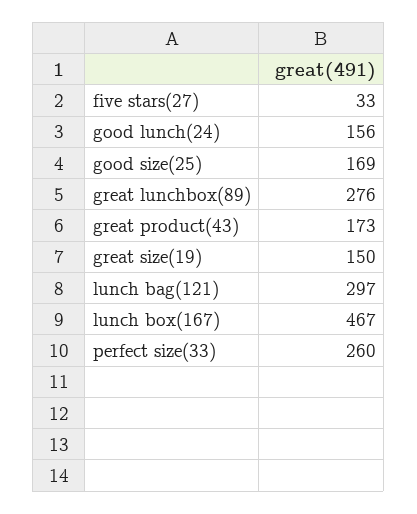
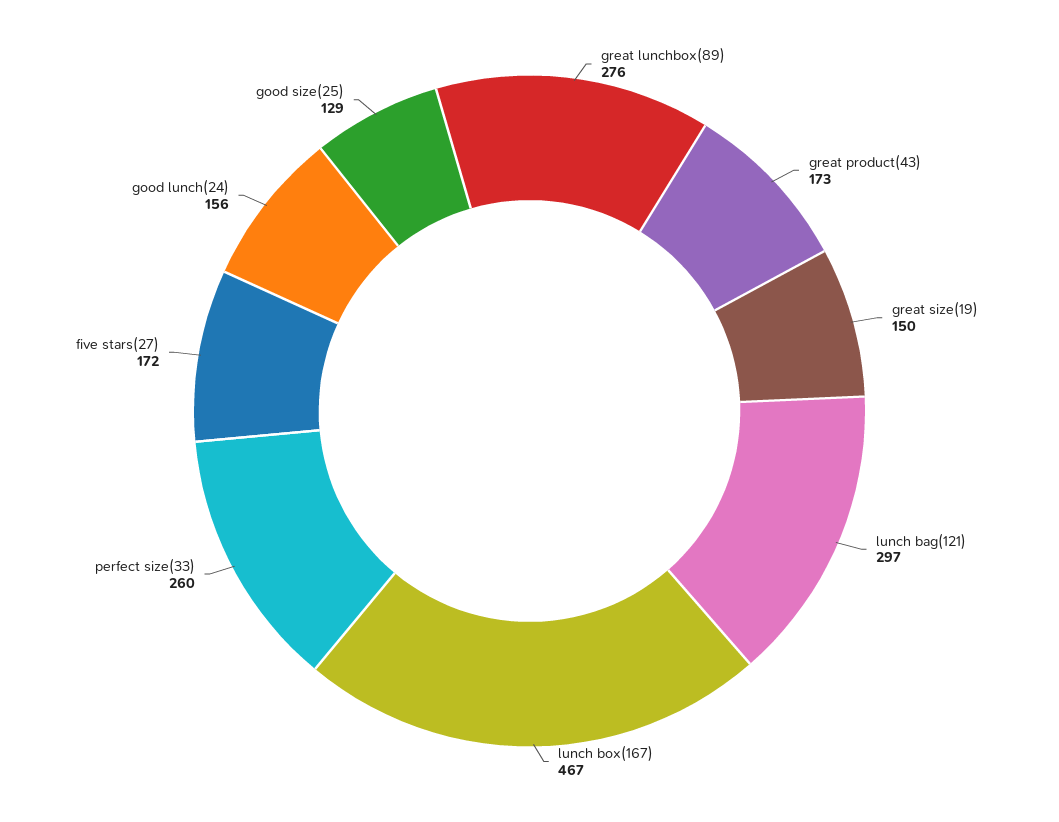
  {
-   "five stars(27)": 33,
+   "five stars(27)": 172,
    "good lunch(24)": 156,
-   "good size(25)": 169,
+   "good size(25)": 129,
    "great lunchbox(89)": 276,
    "great product(43)": 173,
    "great size(19)": 150,
    "lunch bag(121)": 297,
    "lunch box(167)": 467,
    "perfect size(33)": 260
  }

